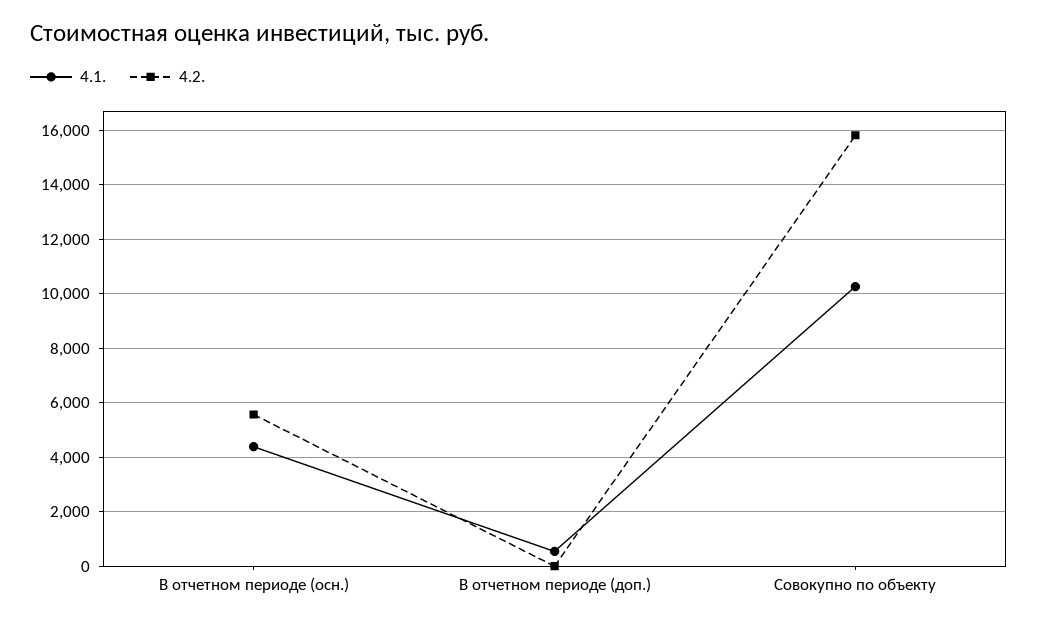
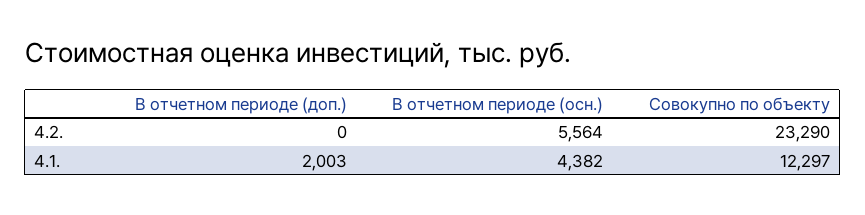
  {
    "4.1.": {
      "В отчетном периоде (осн.)": 4382,
-     "В отчетном периоде (доп.)": 500,
+     "В отчетном периоде (доп.)": 2003,
-     "Совокупно по объекту": 10250
+     "Совокупно по объекту": 12297
    },
    "4.2.": {
      "В отчетном периоде (осн.)": 5564,
      "В отчетном периоде (доп.)": 0,
-     "Совокупно по объекту": 15750
+     "Совокупно по объекту": 23290
    }
  }

